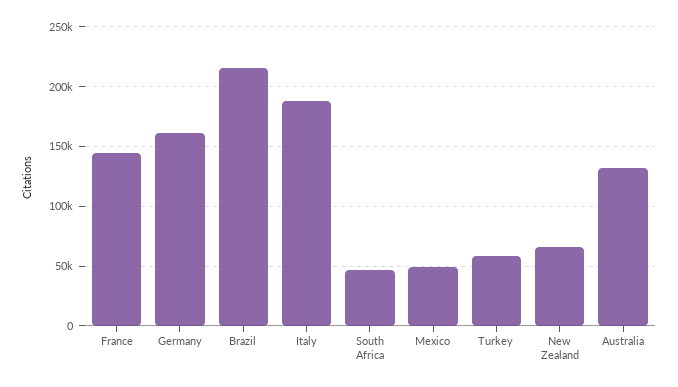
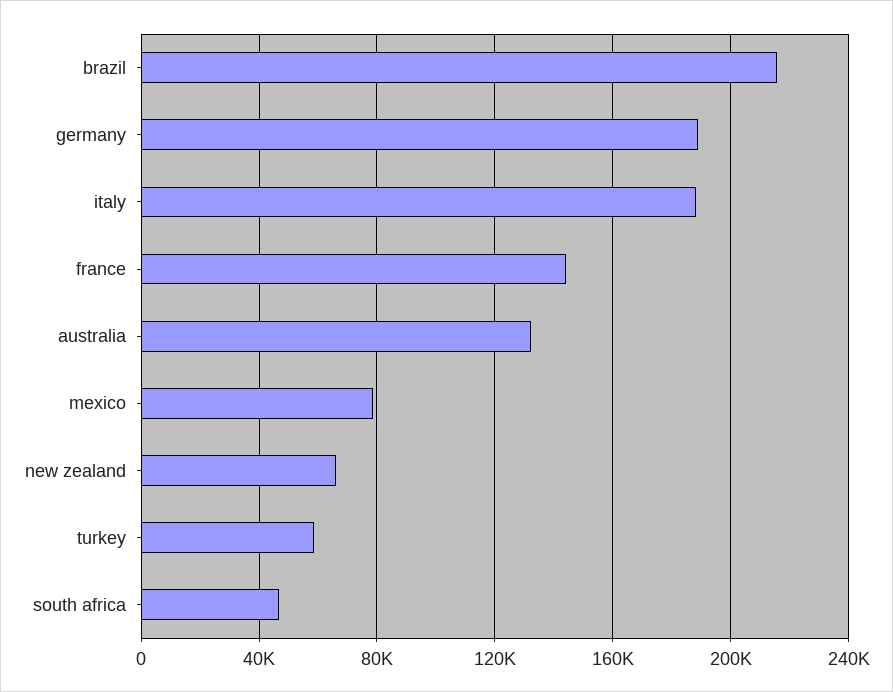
  {
    "France": 145000,
-   "Germany": 160000,
+   "Germany": 190000,
    "Brazil": 215000,
    "Italy": 190000,
    "South Africa": 45000,
-   "Mexico": 50000,
+   "Mexico": 80000,
    "Turkey": 60000,
    "New Zealand": 65000,
    "Australia": 130000
  }

